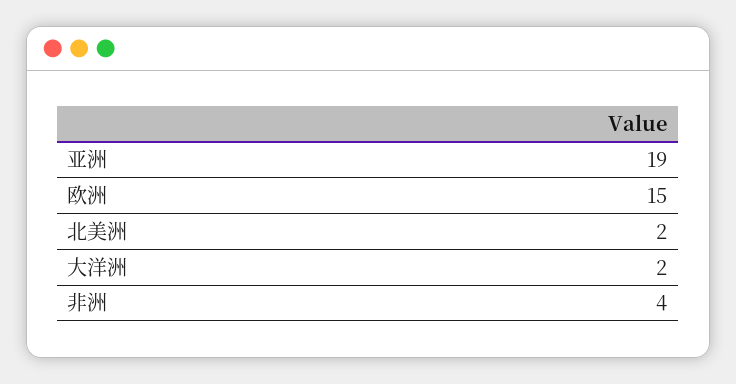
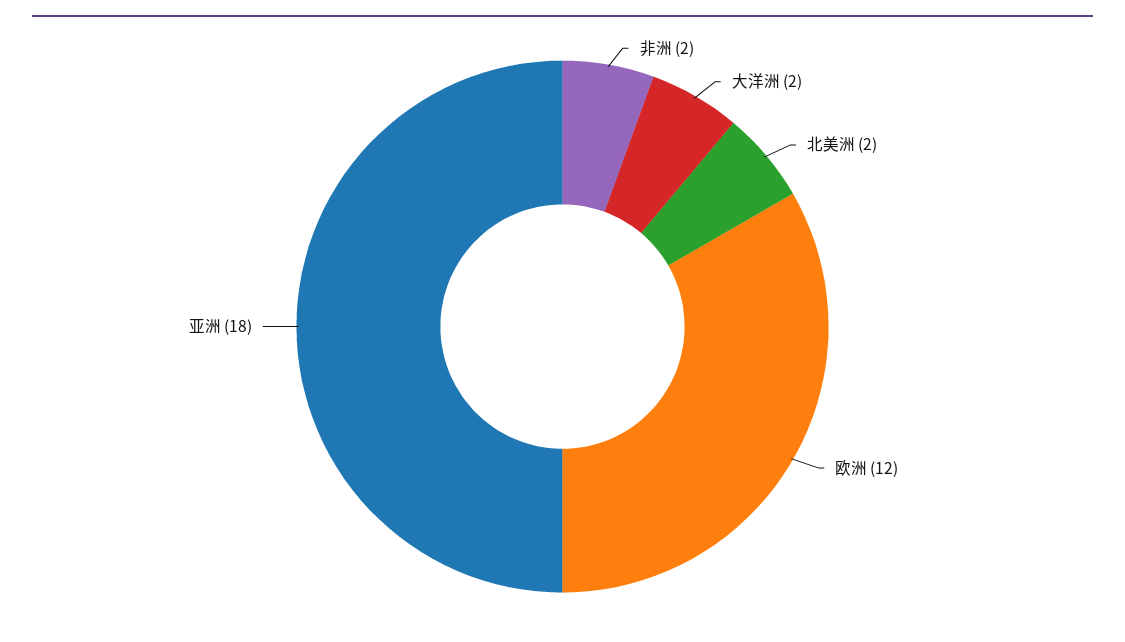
  {
-   "亚洲": 19,
+   "亚洲": 18,
-   "欧洲": 15,
+   "欧洲": 12,
    "北美洲": 2,
    "大洋洲": 2,
-   "非洲": 4
+   "非洲": 2
  }

